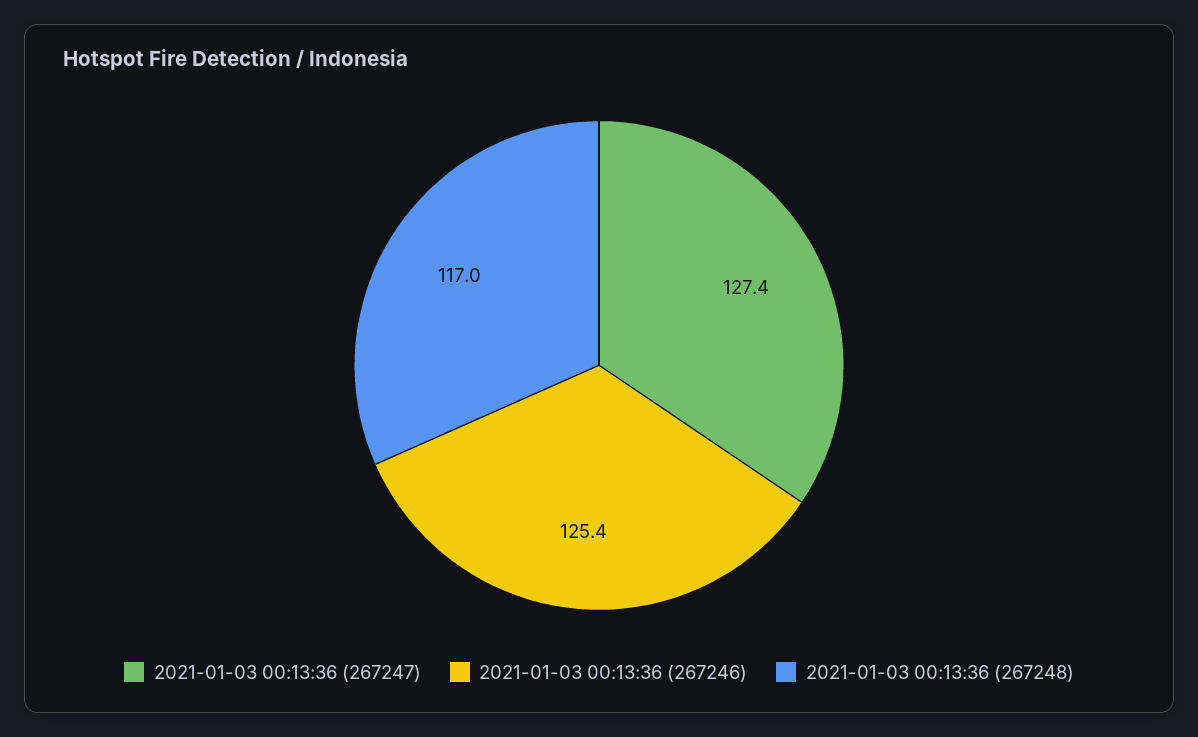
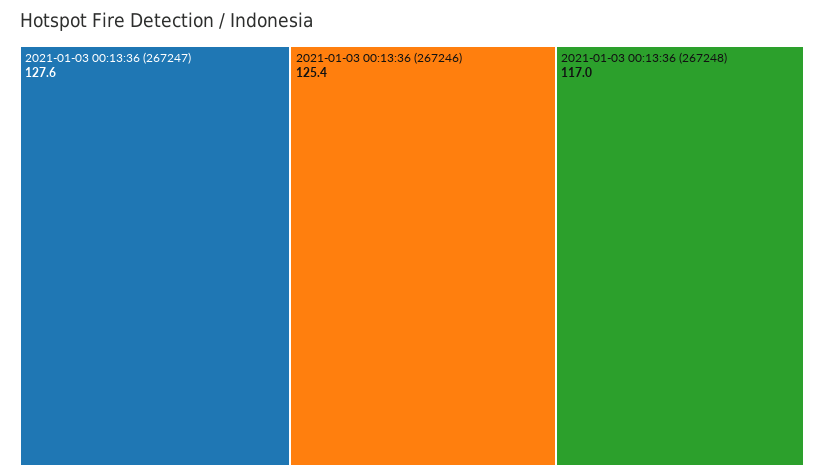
  {
-   "2021-01-03 00:13:36 (267247)": 127.4,
+   "2021-01-03 00:13:36 (267247)": 127.6,
    "2021-01-03 00:13:36 (267246)": 125.4,
    "2021-01-03 00:13:36 (267248)": 117
  }

